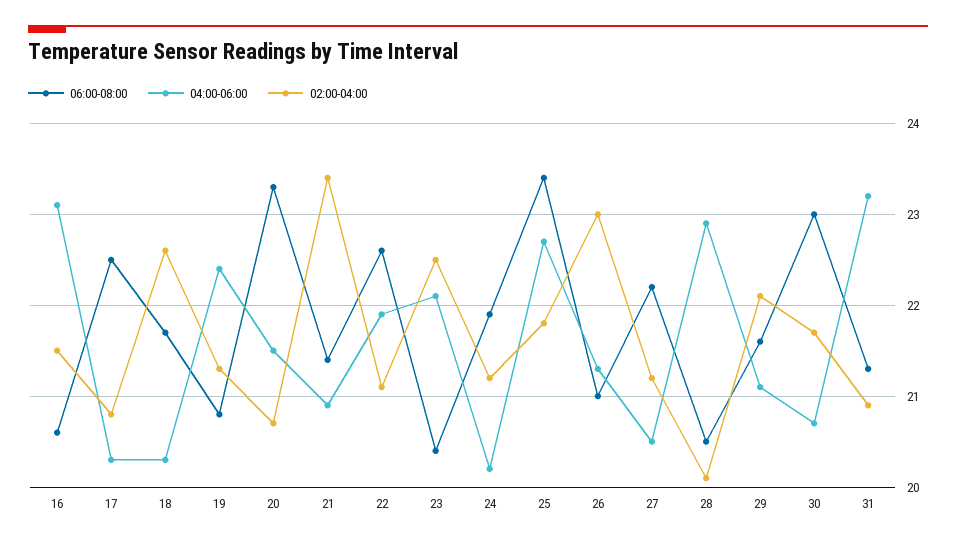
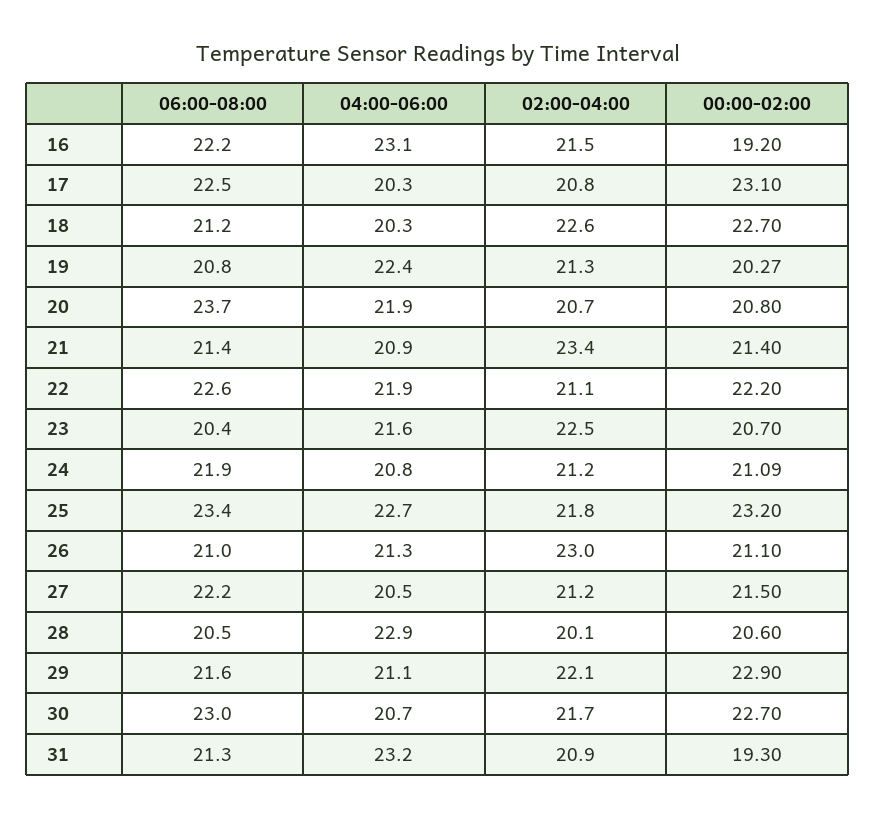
  {
    "06:00-08:00": {
-     "16": 20.6,
+     "16": 22.2,
      "17": 22.5,
-     "18": 21.7,
+     "18": 21.2,
      "19": 20.8,
-     "20": 23.3,
+     "20": 23.7,
      "21": 21.4,
      "22": 22.6,
      "23": 20.4,
      "24": 21.9,
      "25": 23.4,
      "26": 21,
      "27": 22.2,
      "28": 20.5,
      "29": 21.6,
      "30": 23,
      "31": 21.3
    },
    "04:00-06:00": {
      "16": 23.1,
      "17": 20.3,
      "18": 20.3,
      "19": 22.4,
-     "20": 21.5,
+     "20": 21.9,
      "21": 20.9,
      "22": 21.9,
-     "23": 22.1,
+     "23": 21.6,
-     "24": 20.2,
+     "24": 20.8,
      "25": 22.7,
      "26": 21.3,
      "27": 20.5,
      "28": 22.9,
      "29": 21.1,
      "30": 20.7,
      "31": 23.2
    },
    "02:00-04:00": {
      "16": 21.5,
      "17": 20.8,
      "18": 22.6,
      "19": 21.3,
      "20": 20.7,
      "21": 23.4,
      "22": 21.1,
      "23": 22.5,
      "24": 21.2,
      "25": 21.8,
      "26": 23,
      "27": 21.2,
      "28": 20.1,
      "29": 22.1,
      "30": 21.7,
      "31": 20.9
-   }
+   },
+   "00:00-02:00": {
+     "16": 19.2,
+     "17": 23.1,
+     "18": 22.7,
+     "19": 20.27,
+     "20": 20.8,
+     "21": 21.4,
+     "22": 22.2,
+     "23": 20.7,
+     "24": 21.09,
+     "25": 23.2,
+     "26": 21.1,
+     "27": 21.5,
+     "28": 20.6,
+     "29": 22.9,
+     "30": 22.7,
+     "31": 19.3
+   }
  }

